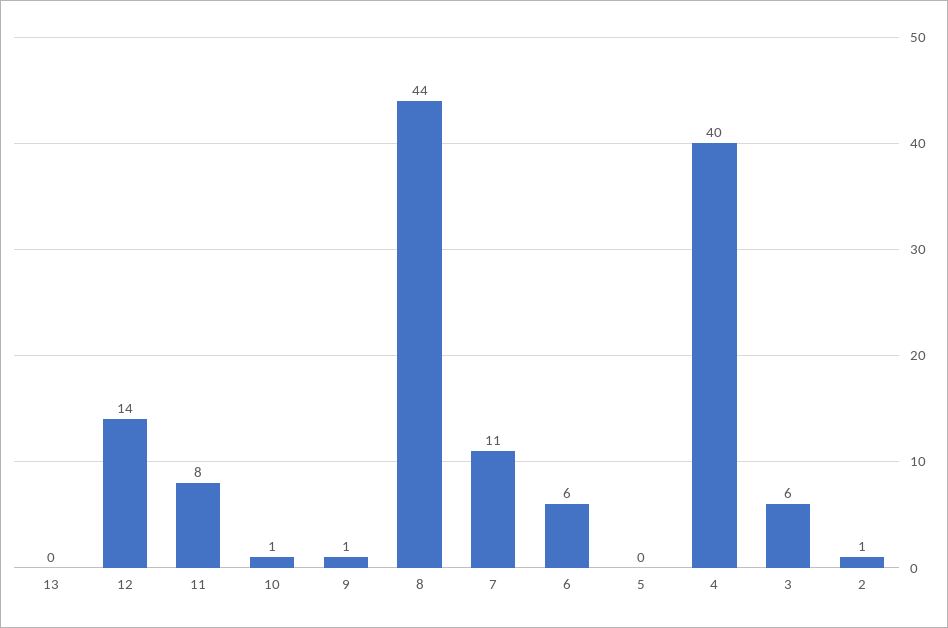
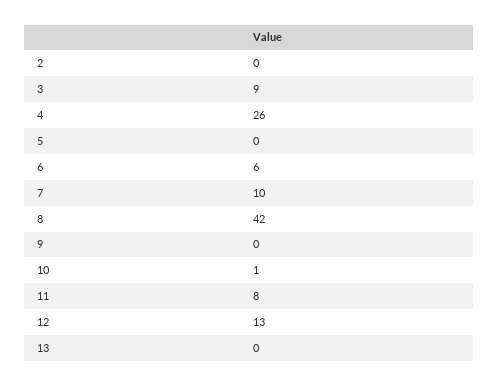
  {
    "13": 0,
-   "12": 14,
+   "12": 13,
    "11": 8,
    "10": 1,
-   "9": 1,
+   "9": 0,
-   "8": 44,
+   "8": 42,
-   "7": 11,
+   "7": 10,
    "6": 6,
    "5": 0,
-   "4": 40,
+   "4": 26,
-   "3": 6,
+   "3": 9,
-   "2": 1
+   "2": 0
  }

